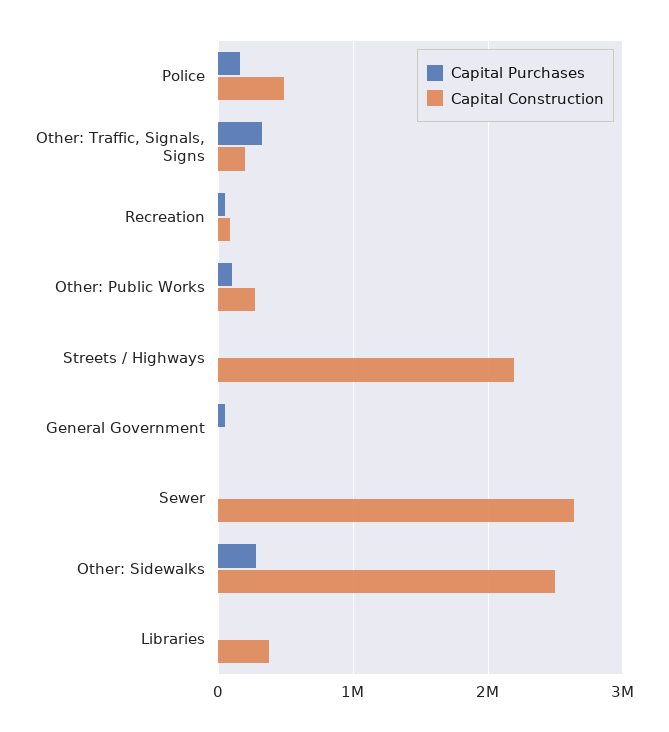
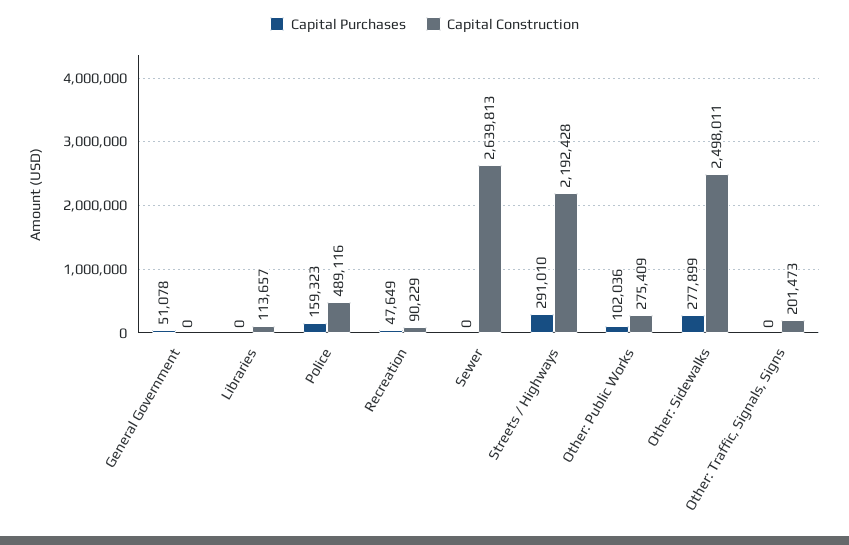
  {
    "Capital Purchases": {
      "Police": 159323,
-     "Other: Traffic, Signals, Signs": 300000,
+     "Other: Traffic, Signals, Signs": 0,
      "Recreation": 47649,
      "Other: Public Works": 102036,
-     "Streets / Highways": 0,
+     "Streets / Highways": 291010,
      "General Government": 51078,
      "Sewer": 0,
      "Other: Sidewalks": 277899,
      "Libraries": 0
    },
    "Capital Construction": {
      "Police": 489116,
      "Other: Traffic, Signals, Signs": 201473,
      "Recreation": 90229,
      "Other: Public Works": 275409,
      "Streets / Highways": 2192428,
      "General Government": 0,
      "Sewer": 2639813,
      "Other: Sidewalks": 2498011,
-     "Libraries": 400000
+     "Libraries": 113657
    }
  }

